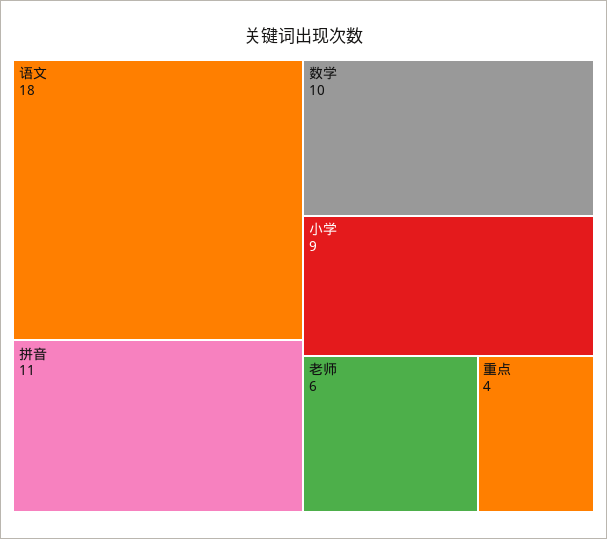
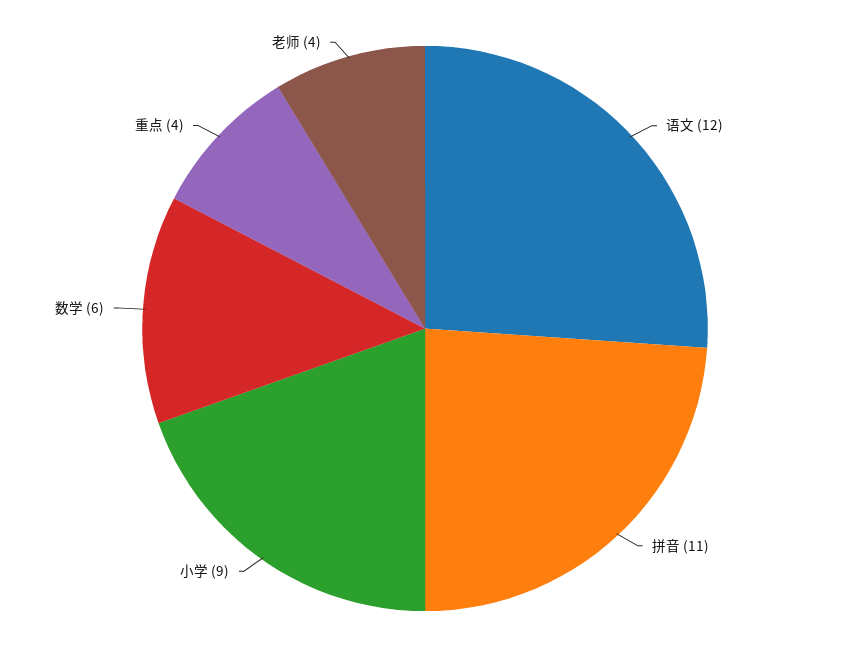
  {
-   "语文": 18,
+   "语文": 12,
    "拼音": 11,
-   "数学": 10,
+   "数学": 6,
    "小学": 9,
-   "老师": 6,
+   "老师": 4,
    "重点": 4
  }

